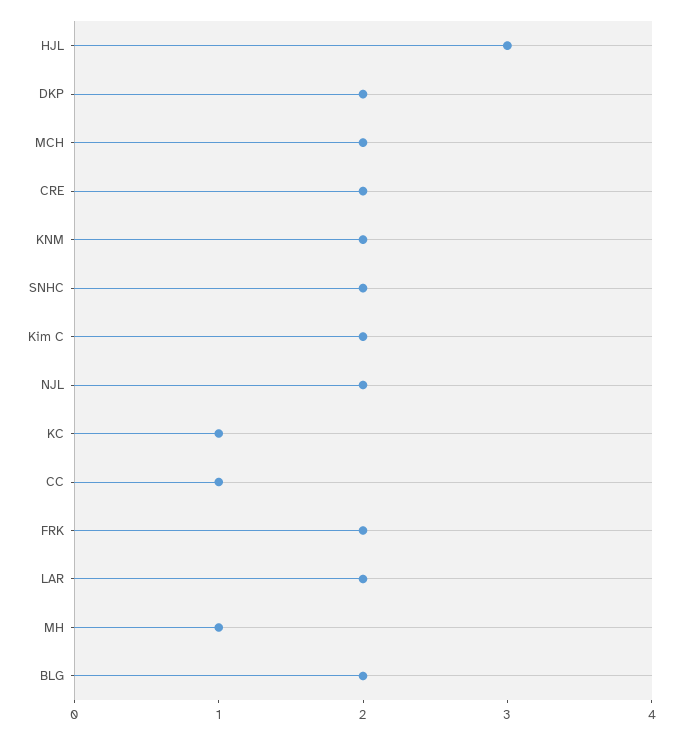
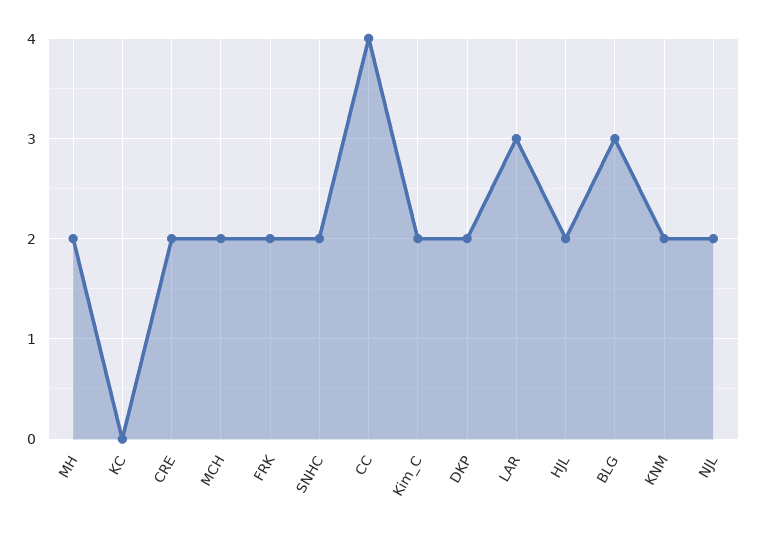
  {
-   "HJL": 3,
+   "HJL": 2,
    "DKP": 2,
    "MCH": 2,
    "CRE": 2,
    "KNM": 2,
    "SNHC": 2,
    "Kim C": 2,
    "NJL": 2,
-   "KC": 1,
+   "KC": 0,
-   "CC": 1,
+   "CC": 4,
    "FRK": 2,
-   "LAR": 2,
+   "LAR": 3,
-   "MH": 1,
+   "MH": 2,
-   "BLG": 2
+   "BLG": 3
  }

